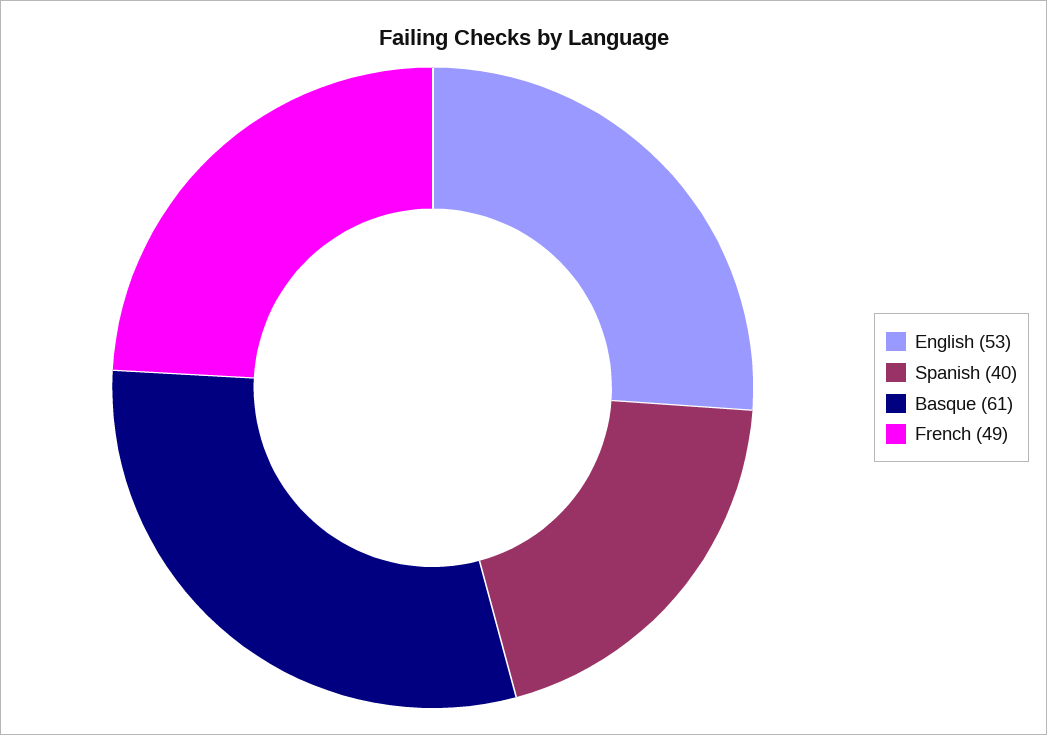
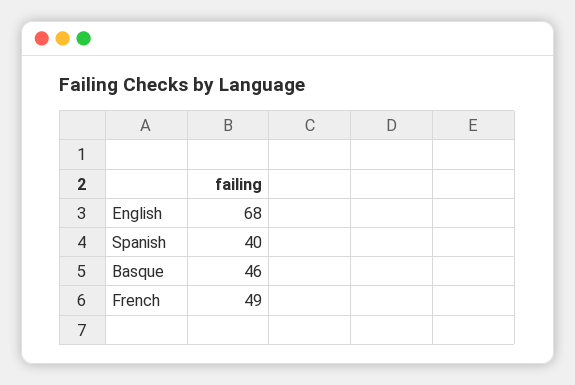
  {
-   "English": 53,
+   "English": 68,
    "Spanish": 40,
-   "Basque": 61,
+   "Basque": 46,
    "French": 49
  }

